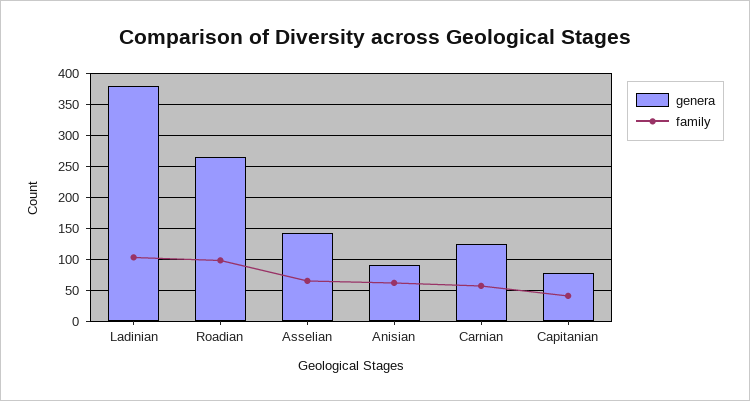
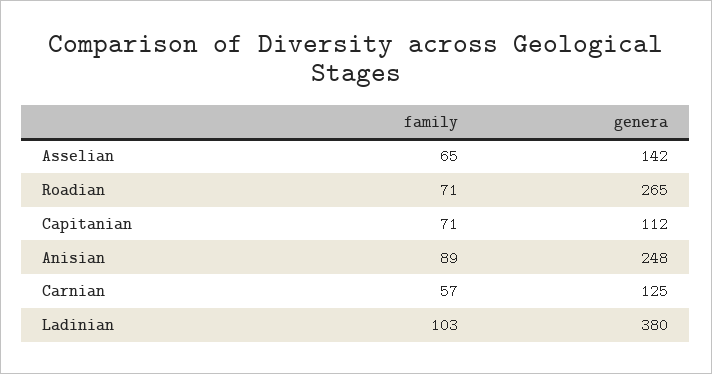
  {
    "genera": {
      "Ladinian": 380,
      "Roadian": 265,
      "Asselian": 142,
-     "Anisian": 90,
+     "Anisian": 248,
      "Carnian": 125,
-     "Capitanian": 80
+     "Capitanian": 112
    },
    "family": {
      "Ladinian": 103,
-     "Roadian": 100,
+     "Roadian": 71,
      "Asselian": 65,
-     "Anisian": 60,
+     "Anisian": 89,
      "Carnian": 57,
-     "Capitanian": 40
+     "Capitanian": 71
    }
  }

